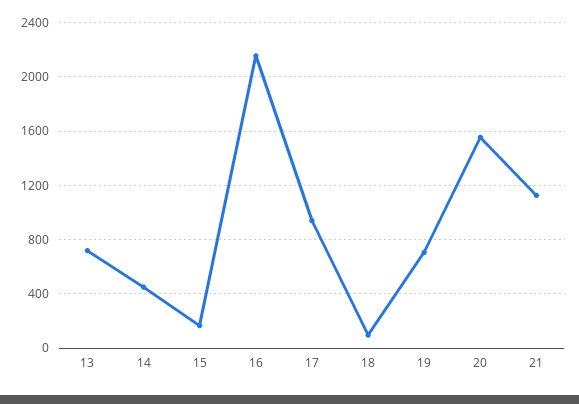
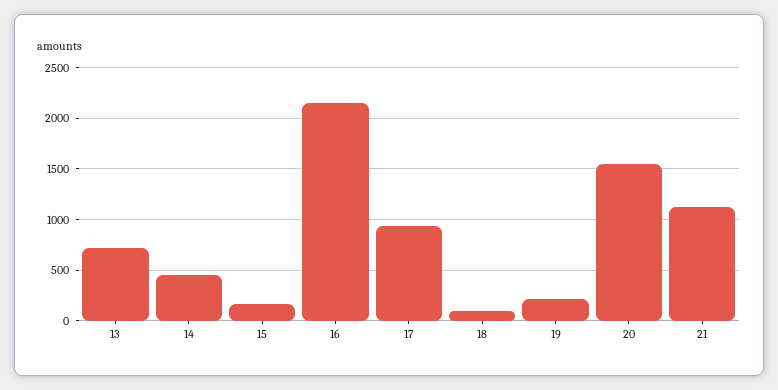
  {
    "13": 700,
    "14": 450,
    "15": 150,
    "16": 2150,
    "17": 950,
    "18": 100,
-   "19": 700,
+   "19": 200,
    "20": 1550,
    "21": 1150
  }

